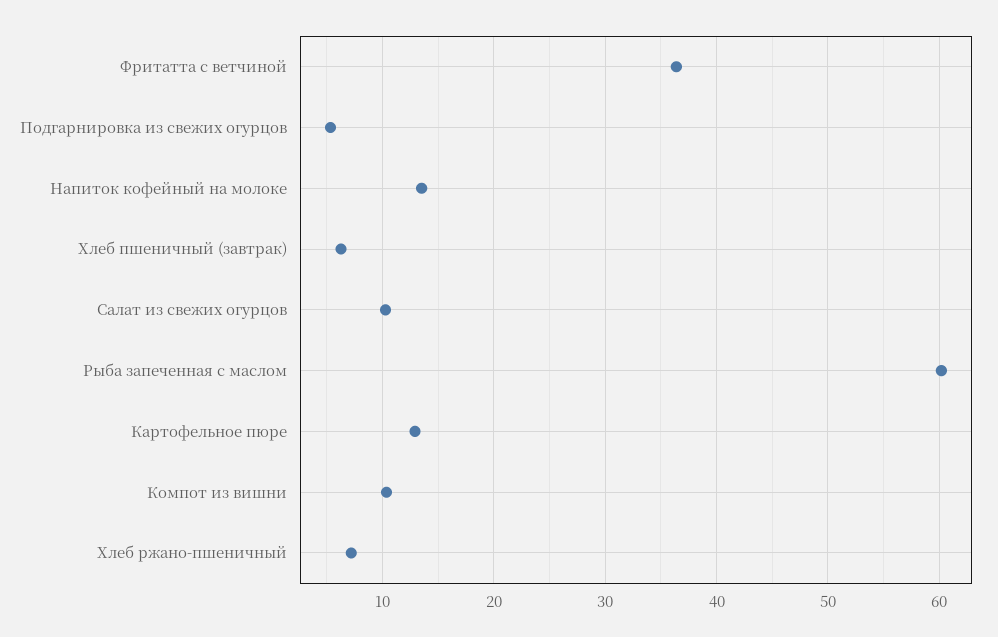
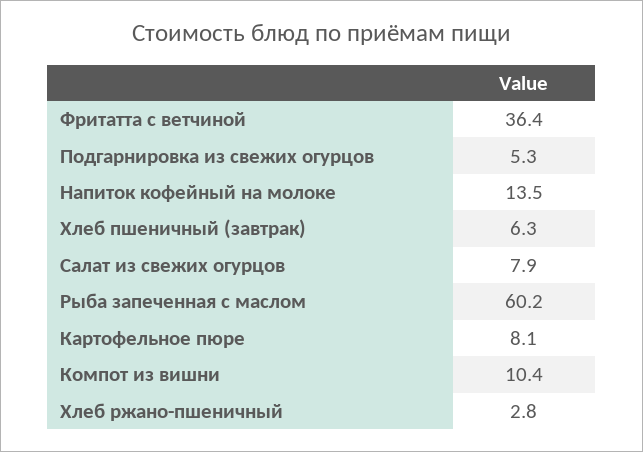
  {
    "Фритатта с ветчиной": 36.4,
    "Подгарнировка из свежих огурцов": 5.3,
    "Напиток кофейный на молоке": 13.5,
    "Хлеб пшеничный (завтрак)": 6.3,
-   "Салат из свежих огурцов": 10,
+   "Салат из свежих огурцов": 7.9,
    "Рыба запеченная с маслом": 60.2,
-   "Картофельное пюре": 13,
+   "Картофельное пюре": 8.1,
    "Компот из вишни": 10.4,
-   "Хлеб ржано-пшеничный": 7
+   "Хлеб ржано-пшеничный": 2.8
  }

